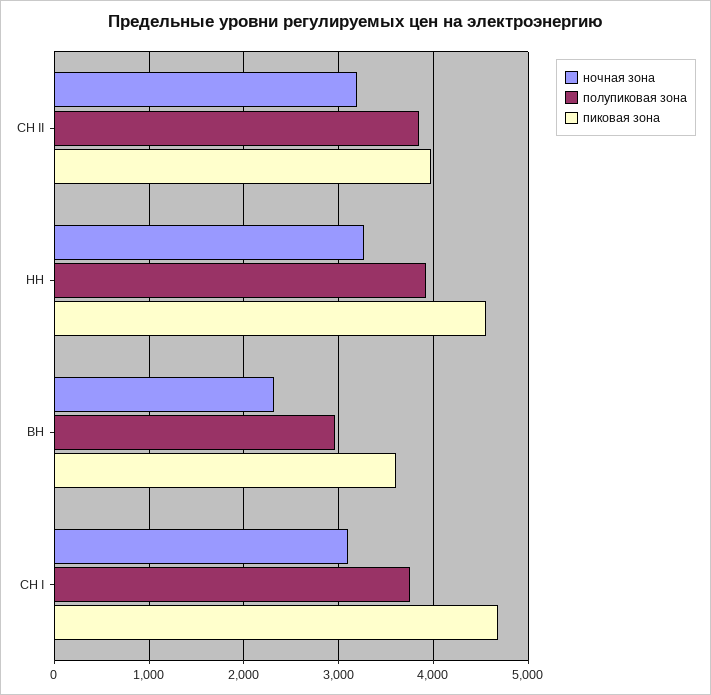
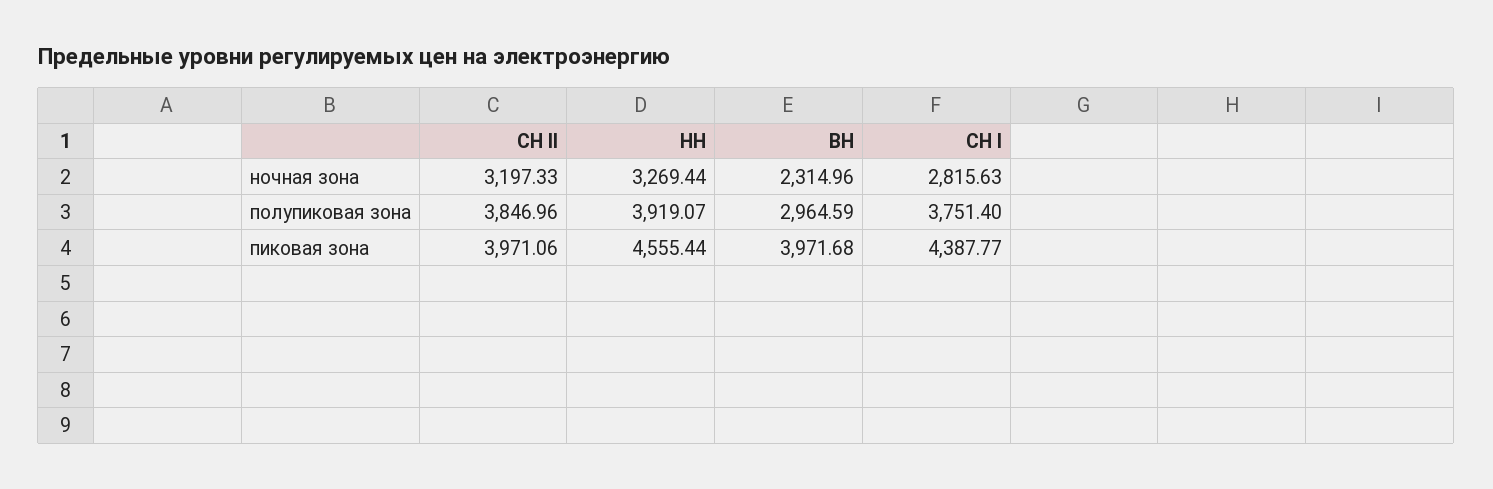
  {
    "ночная зона": {
      "СН II": 3197.33,
      "НН": 3269.44,
      "ВН": 2314.96,
-     "СН I": 3100
+     "СН I": 2815.63
    },
    "полупиковая зона": {
      "СН II": 3846.96,
      "НН": 3919.07,
      "ВН": 2964.59,
      "СН I": 3751.4
    },
    "пиковая зона": {
      "СН II": 3971.06,
      "НН": 4555.44,
-     "ВН": 3600,
+     "ВН": 3971.68,
-     "СН I": 4700
+     "СН I": 4387.77
    }
  }

